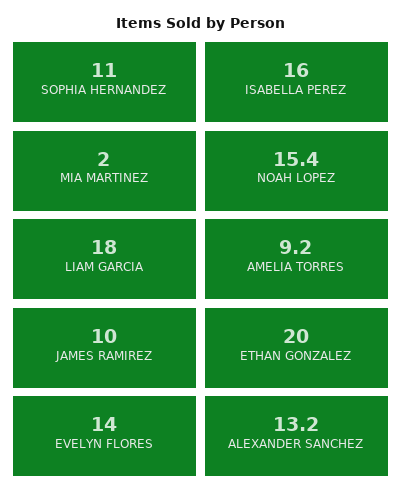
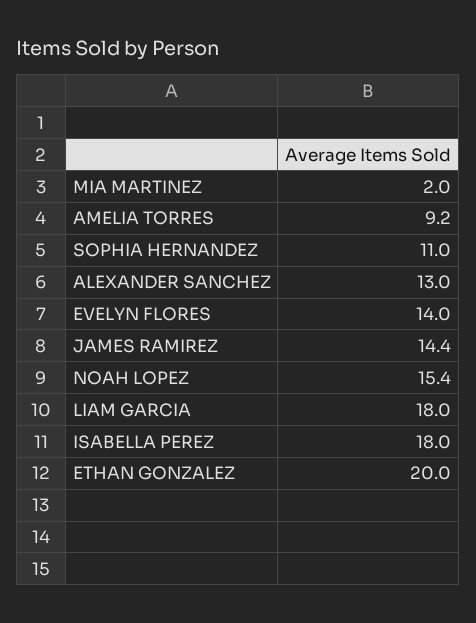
  {
    "SOPHIA HERNANDEZ": 11,
-   "ISABELLA PEREZ": 16,
+   "ISABELLA PEREZ": 18,
    "MIA MARTINEZ": 2,
    "NOAH LOPEZ": 15.4,
    "LIAM GARCIA": 18,
    "AMELIA TORRES": 9.2,
-   "JAMES RAMIREZ": 10,
+   "JAMES RAMIREZ": 14.4,
    "ETHAN GONZALEZ": 20,
    "EVELYN FLORES": 14,
-   "ALEXANDER SANCHEZ": 13.2
+   "ALEXANDER SANCHEZ": 13
  }

